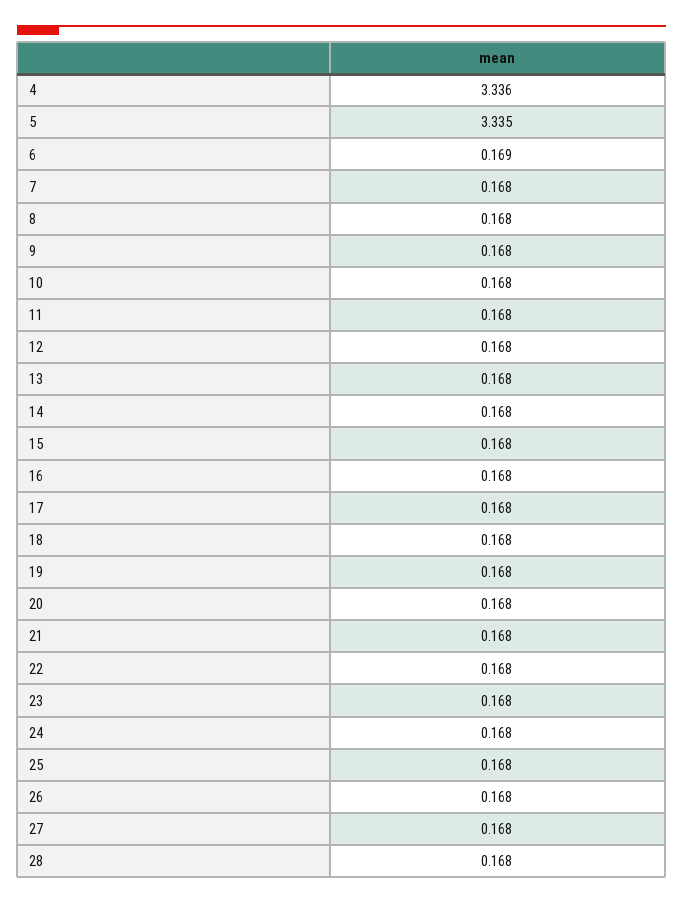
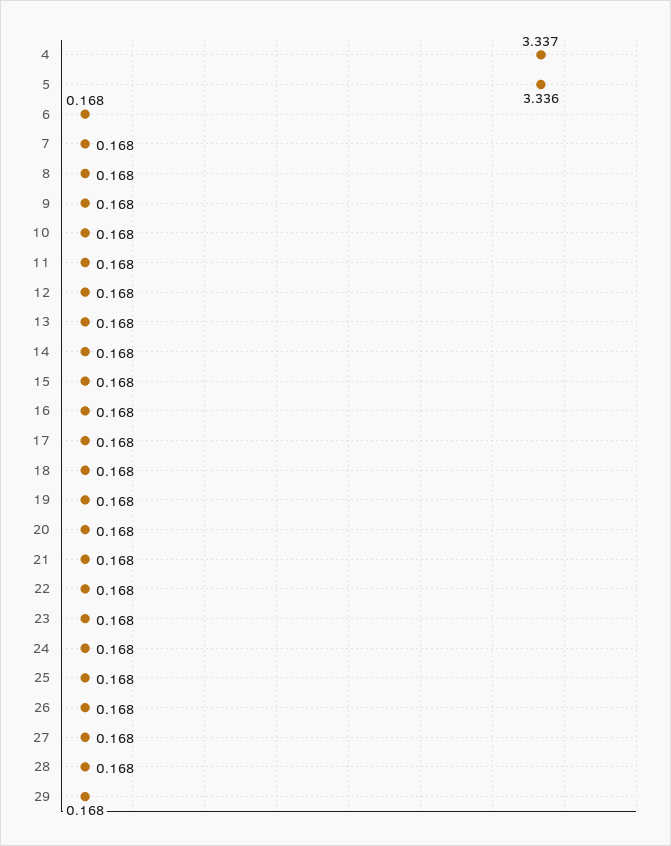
  {
-   "4": 3.336,
+   "4": 3.337,
-   "5": 3.335,
+   "5": 3.336,
-   "6": 0.169,
+   "6": 0.168,
    "7": 0.168,
    "8": 0.168,
    "9": 0.168,
    "10": 0.168,
    "11": 0.168,
    "12": 0.168,
    "13": 0.168,
    "14": 0.168,
    "15": 0.168,
    "16": 0.168,
    "17": 0.168,
    "18": 0.168,
    "19": 0.168,
    "20": 0.168,
    "21": 0.168,
    "22": 0.168,
    "23": 0.168,
    "24": 0.168,
    "25": 0.168,
    "26": 0.168,
    "27": 0.168,
-   "28": 0.168
+   "28": 0.168,
+   "29": 0.168
  }

